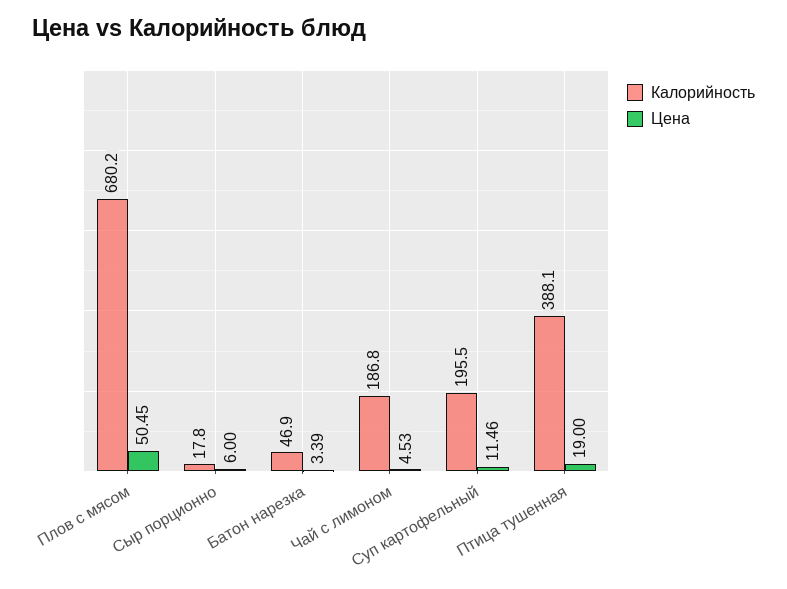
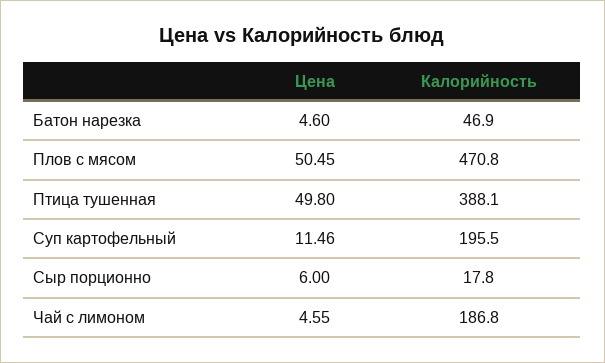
  {
    "Калорийность": {
-     "Плов с мясом": 680.2,
+     "Плов с мясом": 470.8,
      "Сыр порционно": 17.8,
      "Батон нарезка": 46.9,
      "Чай с лимоном": 186.8,
      "Суп картофельный": 195.5,
      "Птица тушенная": 388.1
    },
    "Цена": {
      "Плов с мясом": 50.45,
      "Сыр порционно": 6,
-     "Батон нарезка": 3.39,
+     "Батон нарезка": 4.6,
-     "Чай с лимоном": 4.53,
+     "Чай с лимоном": 4.55,
      "Суп картофельный": 11.46,
-     "Птица тушенная": 19
+     "Птица тушенная": 49.8
    }
  }

